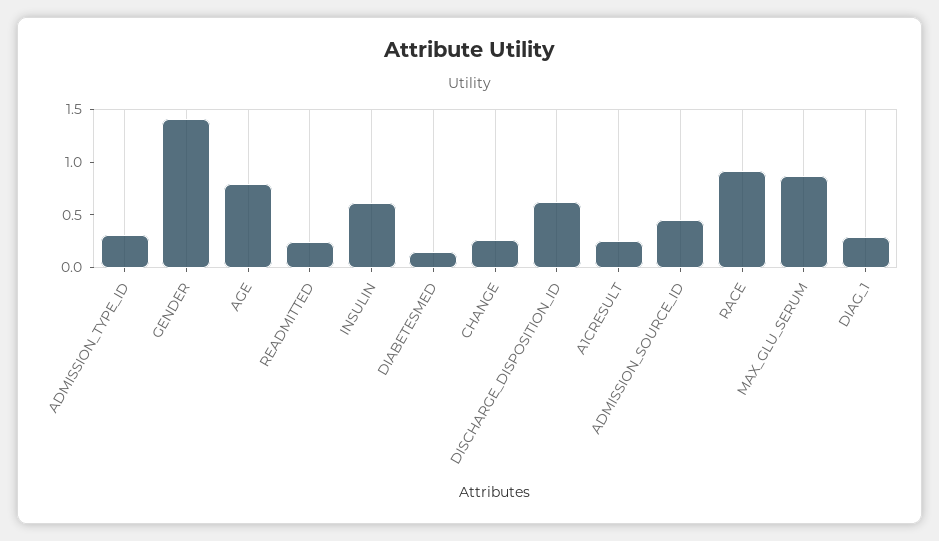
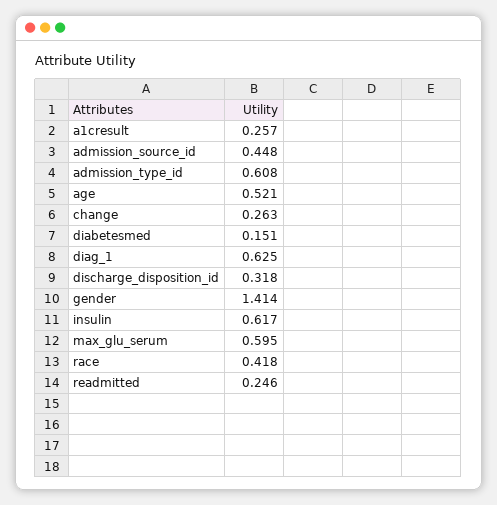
  {
-   "ADMISSION_TYPE_ID": 0.3,
+   "ADMISSION_TYPE_ID": 0.608,
    "GENDER": 1.414,
-   "AGE": 0.8,
+   "AGE": 0.521,
    "READMITTED": 0.246,
    "INSULIN": 0.617,
    "DIABETESMED": 0.151,
    "CHANGE": 0.263,
-   "DISCHARGE_DISPOSITION_ID": 0.6,
+   "DISCHARGE_DISPOSITION_ID": 0.318,
    "A1CRESULT": 0.257,
    "ADMISSION_SOURCE_ID": 0.448,
-   "RACE": 0.9,
+   "RACE": 0.418,
-   "MAX_GLU_SERUM": 0.9,
+   "MAX_GLU_SERUM": 0.595,
-   "DIAG_1": 0.3
+   "DIAG_1": 0.625
  }

